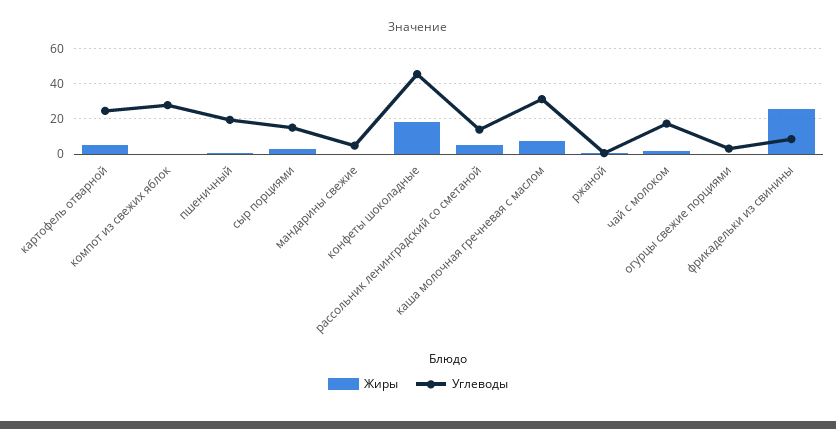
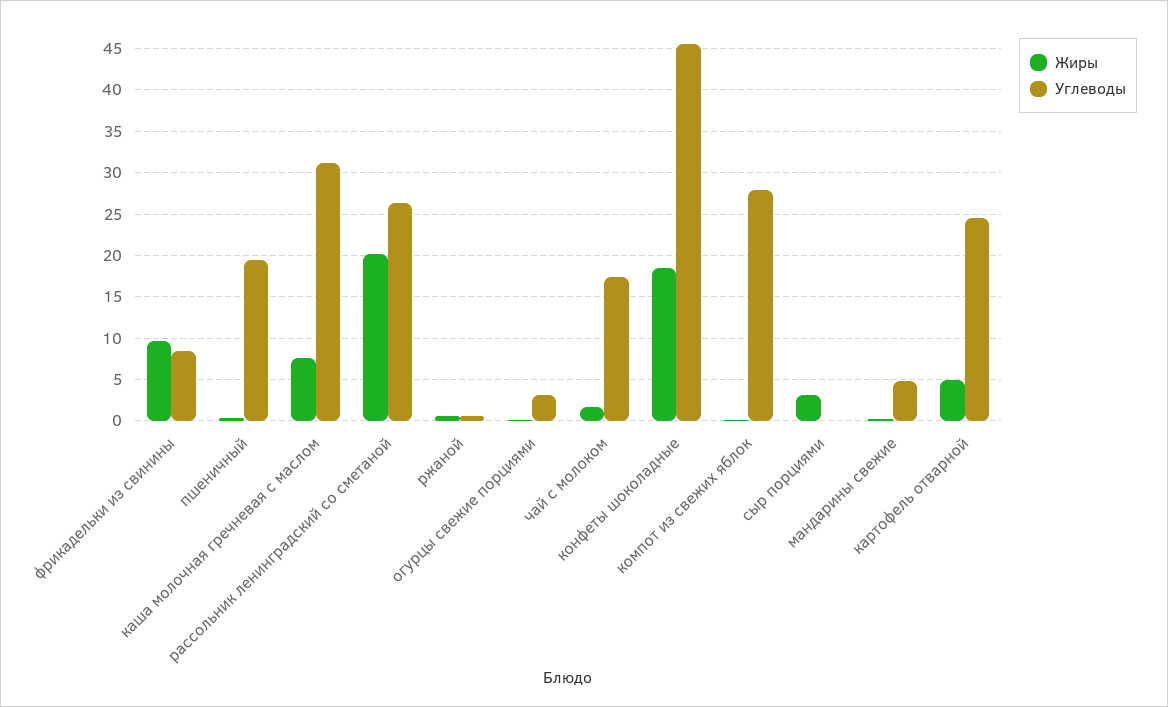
  {
    "Жиры": {
      "картофель отварной": 5,
      "компот из свежих яблок": 0,
      "пшеничный": 0,
      "сыр порциями": 3,
      "мандарины свежие": 0,
      "конфеты шоколадные": 19,
-     "рассольник ленинградский со сметаной": 5,
+     "рассольник ленинградский со сметаной": 20,
      "каша молочная гречневая с маслом": 8,
      "ржаной": 1,
      "чай с молоком": 2,
      "огурцы свежие порциями": 0,
-     "фрикадельки из свинины": 25
+     "фрикадельки из свинины": 10
    },
    "Углеводы": {
      "картофель отварной": 24,
      "компот из свежих яблок": 28,
      "пшеничный": 19,
-     "сыр порциями": 15,
+     "сыр порциями": 0,
      "мандарины свежие": 5,
      "конфеты шоколадные": 46,
-     "рассольник ленинградский со сметаной": 15,
+     "рассольник ленинградский со сметаной": 26,
      "каша молочная гречневая с маслом": 31,
      "ржаной": 1,
      "чай с молоком": 17,
      "огурцы свежие порциями": 3,
      "фрикадельки из свинины": 8
    }
  }

